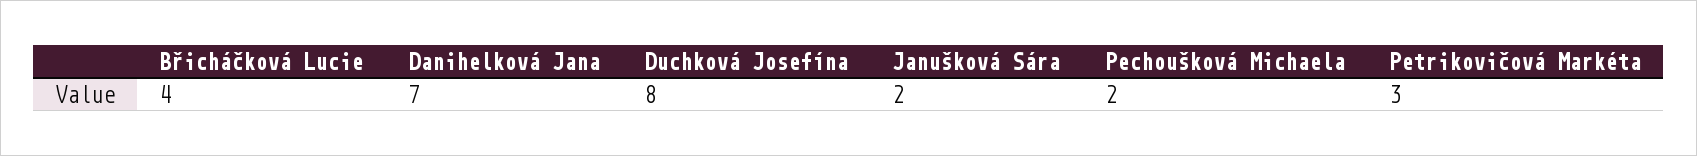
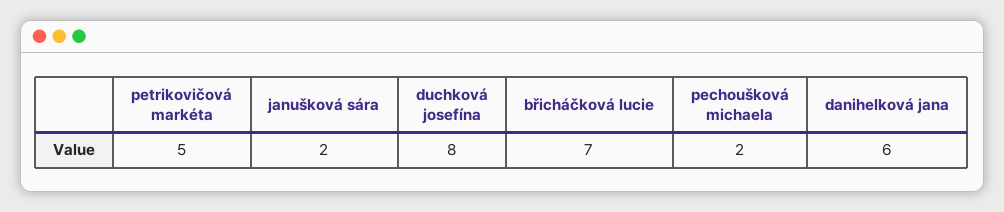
  {
-   "Břicháčková Lucie": 4,
+   "Břicháčková Lucie": 7,
-   "Danihelková Jana": 7,
+   "Danihelková Jana": 6,
    "Duchková Josefína": 8,
    "Janušková Sára": 2,
    "Pechoušková Michaela": 2,
-   "Petrikovičová Markéta": 3
+   "Petrikovičová Markéta": 5
  }

